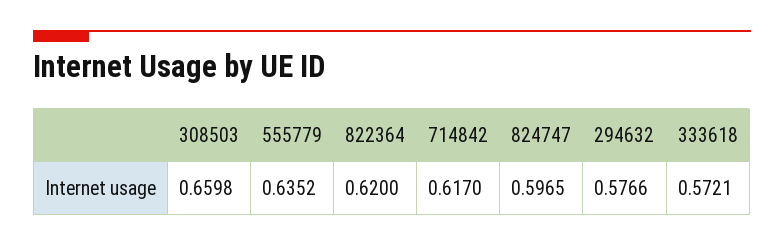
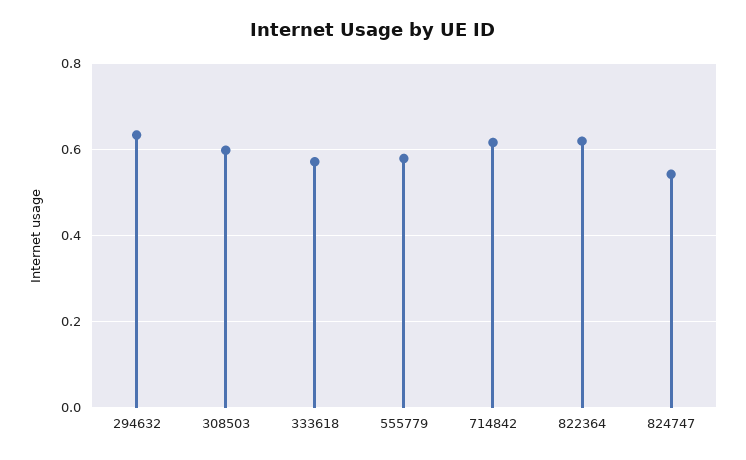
  {
-   "308503": 0.6598,
+   "308503": 0.6,
-   "555779": 0.6352,
+   "555779": 0.58,
    "822364": 0.62,
    "714842": 0.617,
-   "824747": 0.5965,
+   "824747": 0.54,
-   "294632": 0.5766,
+   "294632": 0.64,
    "333618": 0.5721
  }

